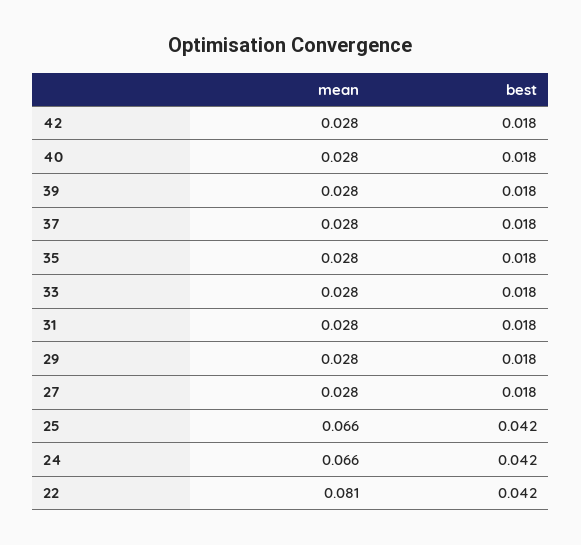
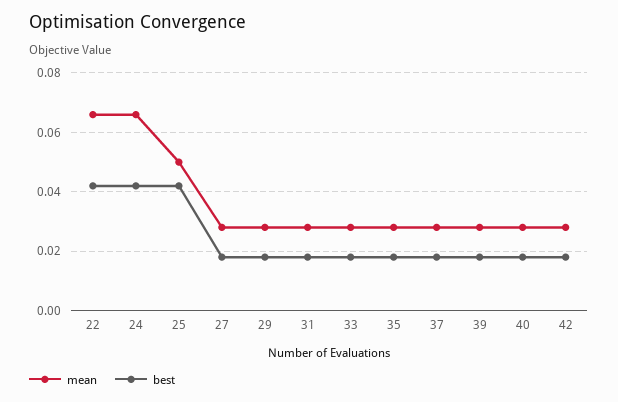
  {
    "mean": {
      "42": 0.028,
      "40": 0.028,
      "39": 0.028,
      "37": 0.028,
      "35": 0.028,
      "33": 0.028,
      "31": 0.028,
      "29": 0.028,
      "27": 0.028,
-     "25": 0.066,
+     "25": 0.05,
      "24": 0.066,
-     "22": 0.081
+     "22": 0.065
    },
    "best": {
      "42": 0.018,
      "40": 0.018,
      "39": 0.018,
      "37": 0.018,
      "35": 0.018,
      "33": 0.018,
      "31": 0.018,
      "29": 0.018,
      "27": 0.018,
      "25": 0.042,
      "24": 0.042,
      "22": 0.042
    }
  }

